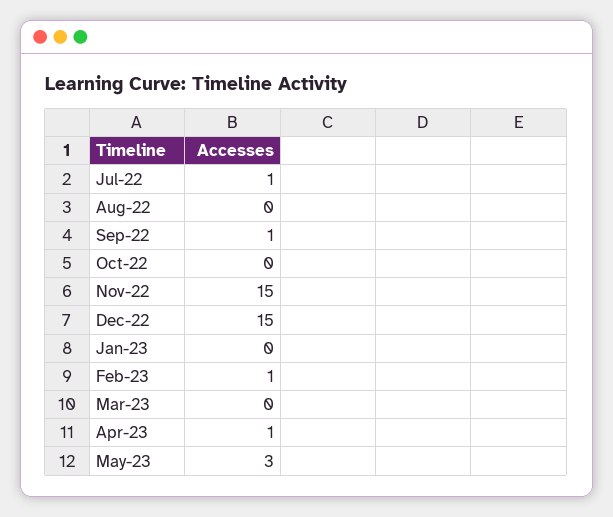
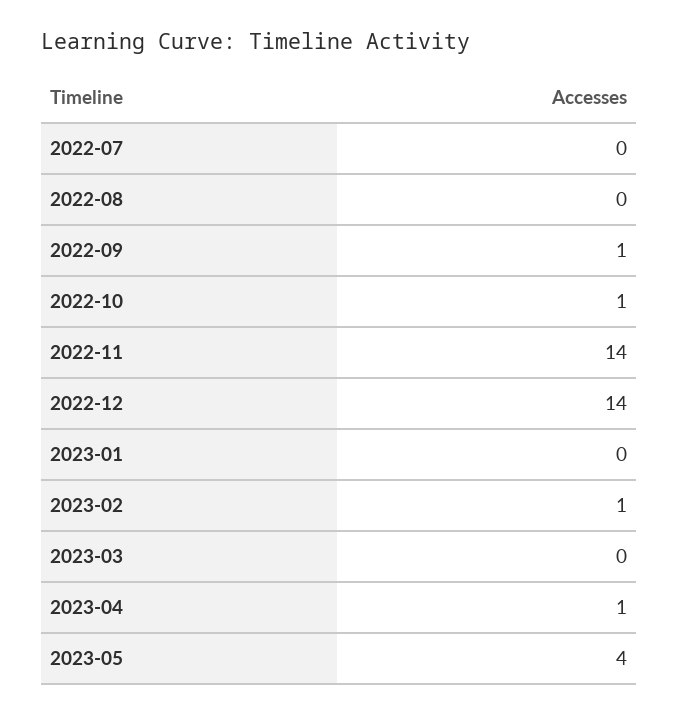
  {
-   "Jul-22": 1,
+   "Jul-22": 0,
    "Aug-22": 0,
    "Sep-22": 1,
-   "Oct-22": 0,
+   "Oct-22": 1,
-   "Nov-22": 15,
+   "Nov-22": 14,
-   "Dec-22": 15,
+   "Dec-22": 14,
    "Jan-23": 0,
    "Feb-23": 1,
    "Mar-23": 0,
    "Apr-23": 1,
-   "May-23": 3
+   "May-23": 4
  }

